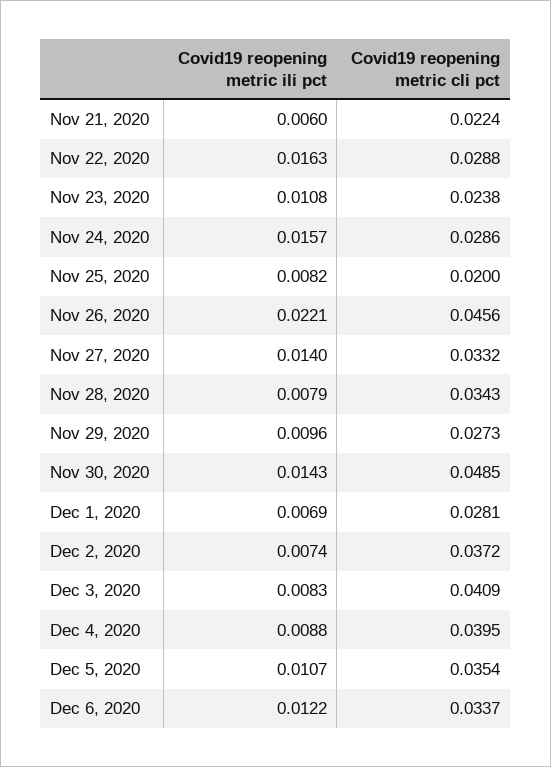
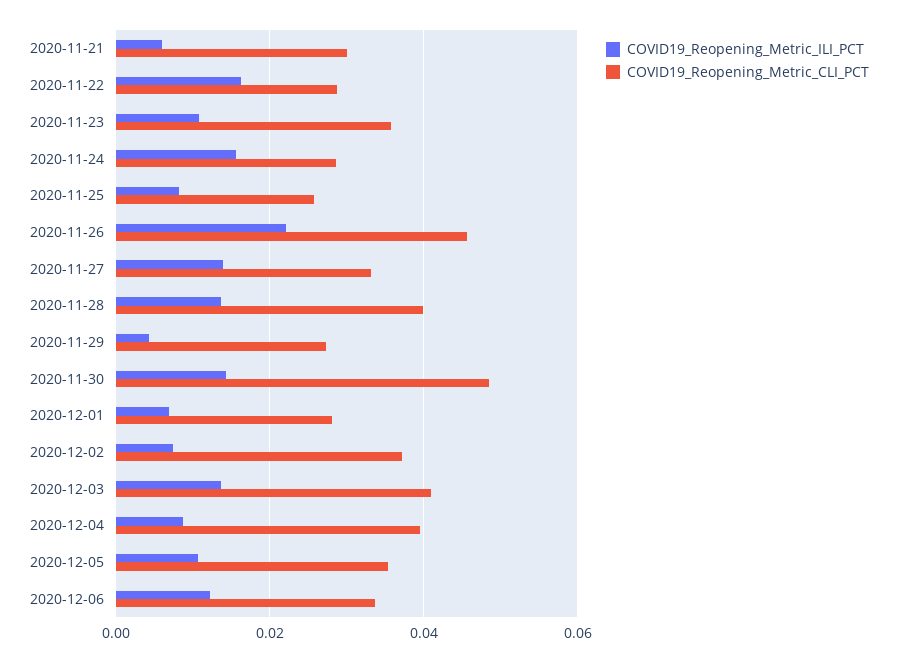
  {
    "Covid19 reopening metric ili pct": {
      "Nov 21, 2020": 0.006,
      "Nov 22, 2020": 0.0163,
      "Nov 23, 2020": 0.0108,
      "Nov 24, 2020": 0.0157,
      "Nov 25, 2020": 0.0082,
      "Nov 26, 2020": 0.0221,
      "Nov 27, 2020": 0.014,
-     "Nov 28, 2020": 0.0079,
+     "Nov 28, 2020": 0.014,
-     "Nov 29, 2020": 0.0096,
+     "Nov 29, 2020": 0.004,
      "Nov 30, 2020": 0.0143,
      "Dec 1, 2020": 0.0069,
      "Dec 2, 2020": 0.0074,
-     "Dec 3, 2020": 0.0083,
+     "Dec 3, 2020": 0.014,
      "Dec 4, 2020": 0.0088,
      "Dec 5, 2020": 0.0107,
      "Dec 6, 2020": 0.0122
    },
    "Covid19 reopening metric cli pct": {
-     "Nov 21, 2020": 0.0224,
+     "Nov 21, 2020": 0.03,
      "Nov 22, 2020": 0.0288,
-     "Nov 23, 2020": 0.0238,
+     "Nov 23, 2020": 0.036,
      "Nov 24, 2020": 0.0286,
-     "Nov 25, 2020": 0.02,
+     "Nov 25, 2020": 0.026,
      "Nov 26, 2020": 0.0456,
      "Nov 27, 2020": 0.0332,
-     "Nov 28, 2020": 0.0343,
+     "Nov 28, 2020": 0.04,
      "Nov 29, 2020": 0.0273,
      "Nov 30, 2020": 0.0485,
      "Dec 1, 2020": 0.0281,
      "Dec 2, 2020": 0.0372,
      "Dec 3, 2020": 0.0409,
      "Dec 4, 2020": 0.0395,
      "Dec 5, 2020": 0.0354,
      "Dec 6, 2020": 0.0337
    }
  }

